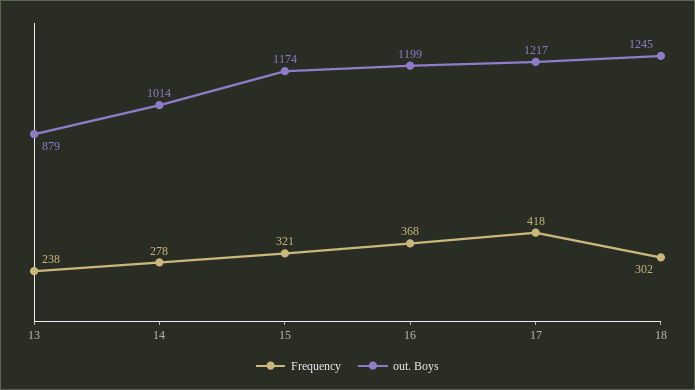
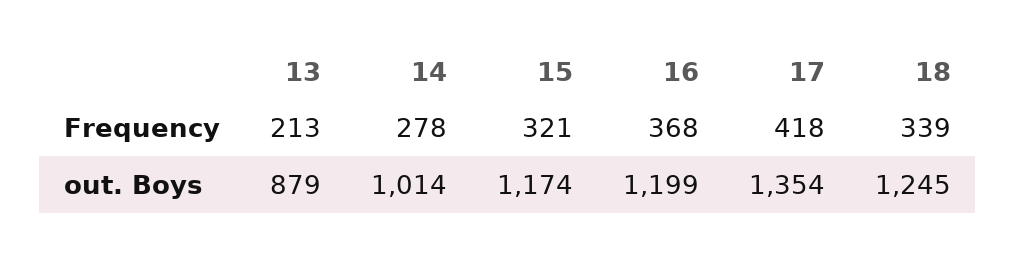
  {
    "Frequency": {
-     "13": 238,
+     "13": 213,
      "14": 278,
      "15": 321,
      "16": 368,
      "17": 418,
-     "18": 302
+     "18": 339
    },
    "out. Boys": {
      "13": 879,
      "14": 1014,
      "15": 1174,
      "16": 1199,
-     "17": 1217,
+     "17": 1354,
      "18": 1245
    }
  }

